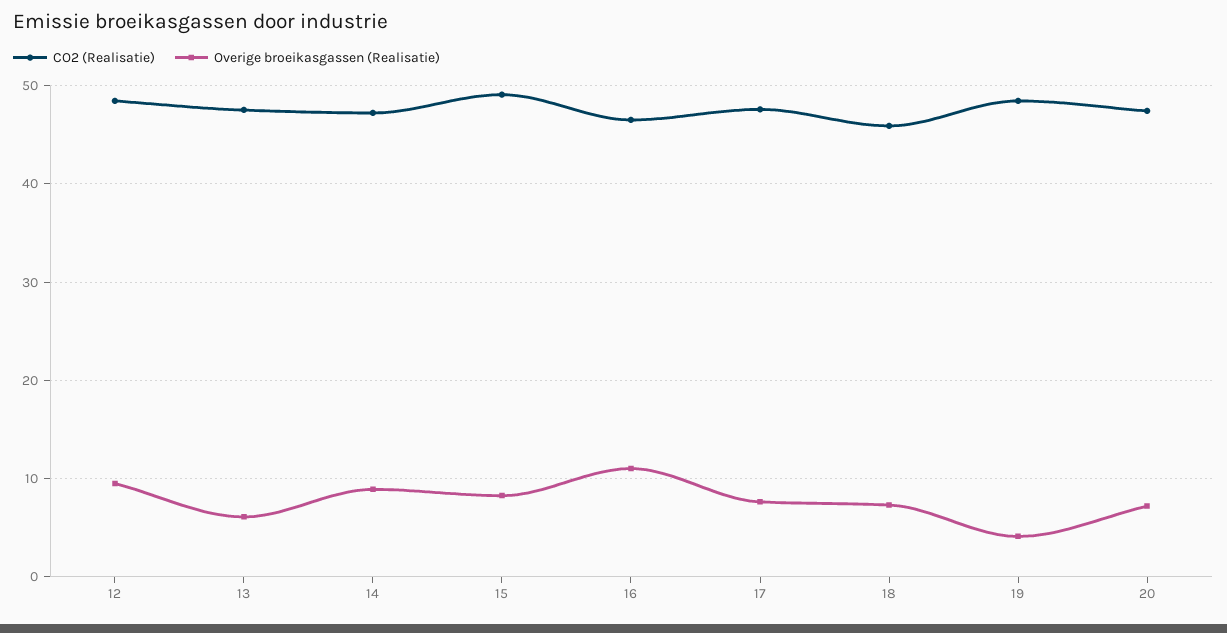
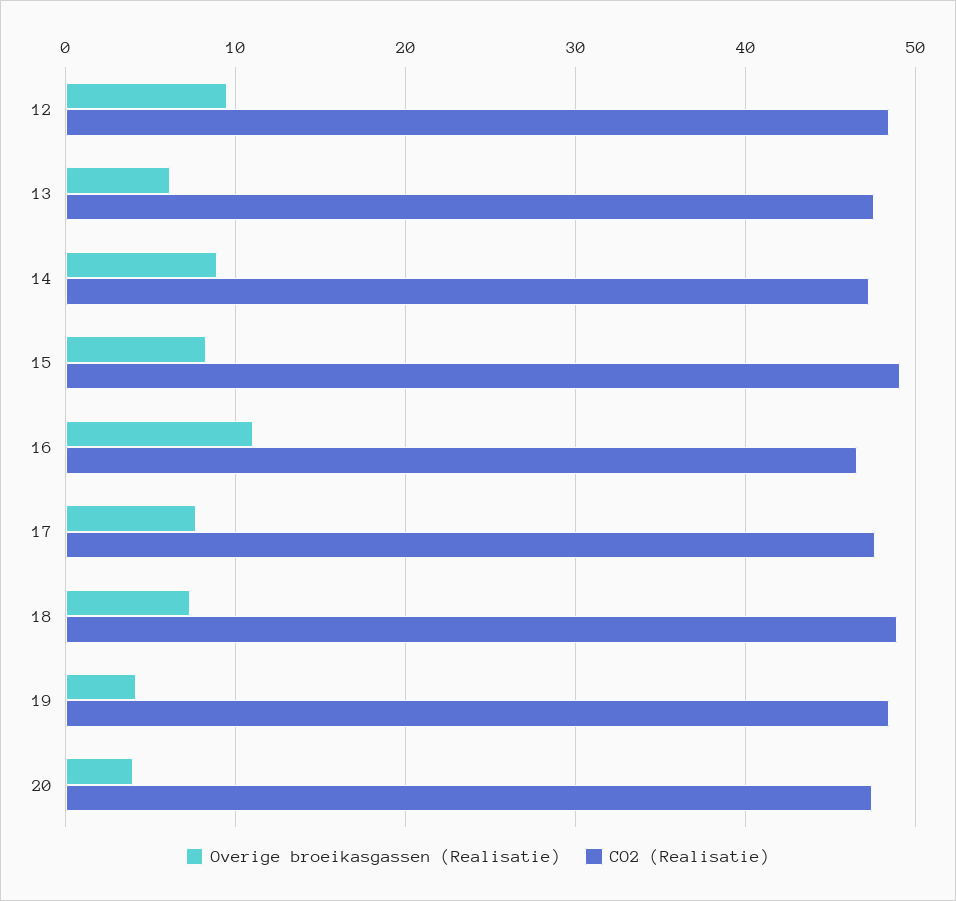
  {
    "CO2 (Realisatie)": {
      "12": 48,
      "13": 48,
      "14": 47,
      "15": 49,
      "16": 47,
      "17": 48,
-     "18": 46,
+     "18": 49,
      "19": 48,
      "20": 47
    },
    "Overige broeikasgassen (Realisatie)": {
      "12": 10,
      "13": 6,
      "14": 9,
      "15": 8,
      "16": 11,
      "17": 8,
      "18": 7,
      "19": 4,
-     "20": 7
+     "20": 4
    }
  }

